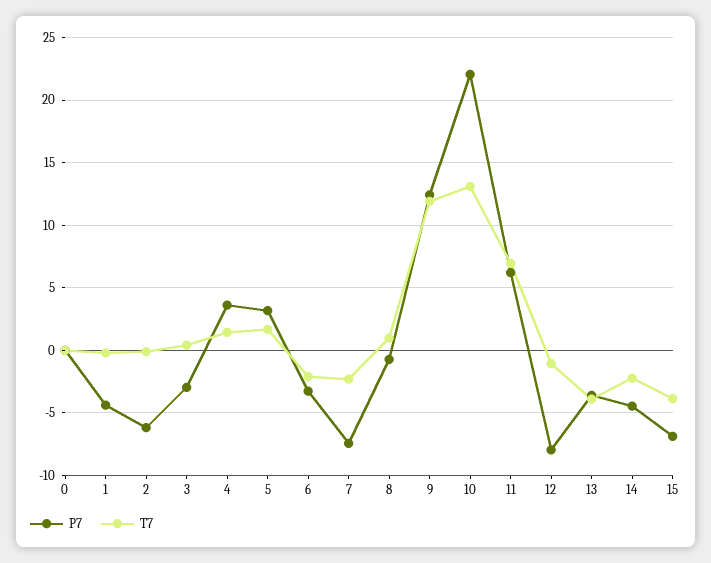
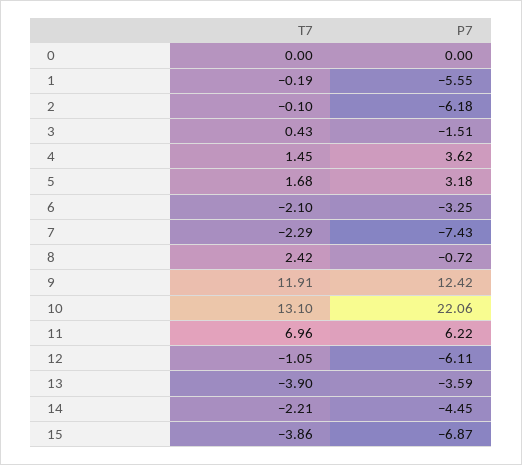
  {
    "P7": {
      "0": 0,
-     "1": -4.5,
+     "1": -5.55,
      "2": -6.18,
-     "3": -3,
+     "3": -1.51,
      "4": 3.62,
      "5": 3.18,
      "6": -3.25,
      "7": -7.43,
      "8": -0.72,
      "9": 12.42,
      "10": 22.06,
      "11": 6.22,
-     "12": -8,
+     "12": -6.11,
      "13": -3.59,
      "14": -4.45,
      "15": -6.87
    },
    "T7": {
      "0": 0,
      "1": -0.19,
      "2": -0.1,
      "3": 0.43,
      "4": 1.45,
      "5": 1.68,
      "6": -2.1,
      "7": -2.29,
-     "8": 1,
+     "8": 2.42,
      "9": 11.91,
      "10": 13.1,
      "11": 6.96,
      "12": -1.05,
      "13": -3.9,
      "14": -2.21,
      "15": -3.86
    }
  }

